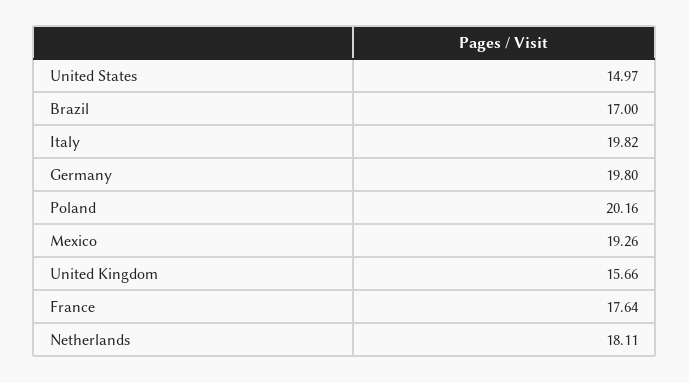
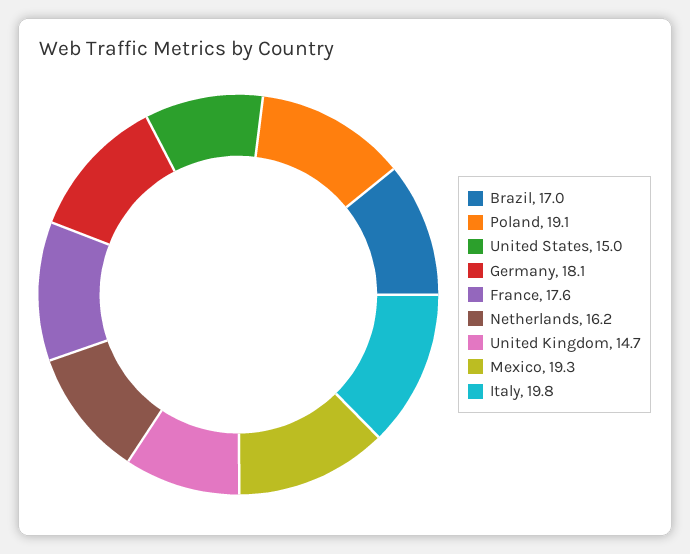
  {
    "United States": 14.97,
    "Brazil": 17,
    "Italy": 19.82,
-   "Germany": 19.8,
+   "Germany": 18.1,
-   "Poland": 20.16,
+   "Poland": 19.1,
    "Mexico": 19.26,
-   "United Kingdom": 15.66,
+   "United Kingdom": 14.7,
    "France": 17.64,
-   "Netherlands": 18.11
+   "Netherlands": 16.2
  }

